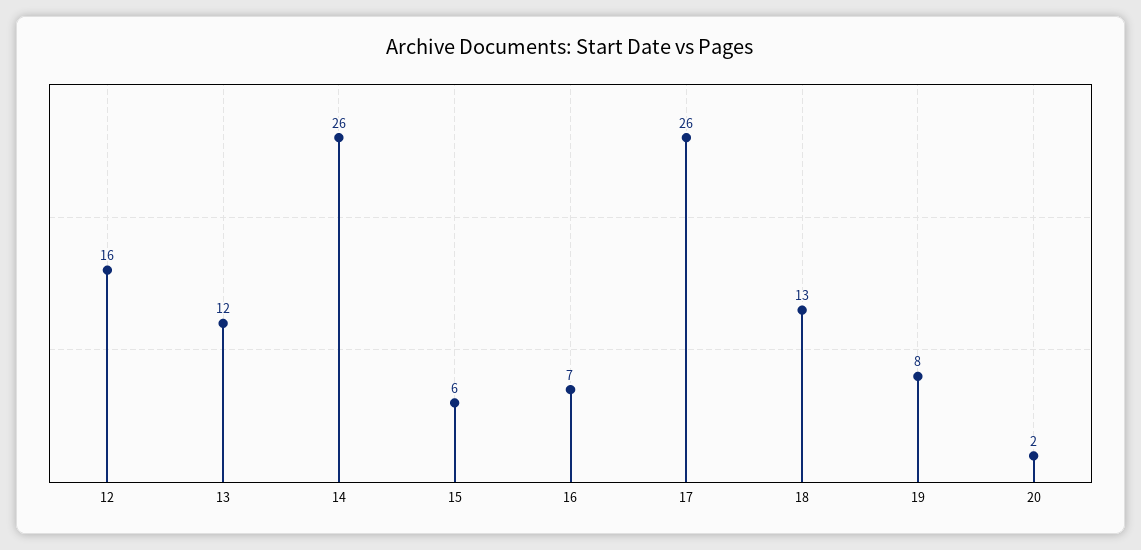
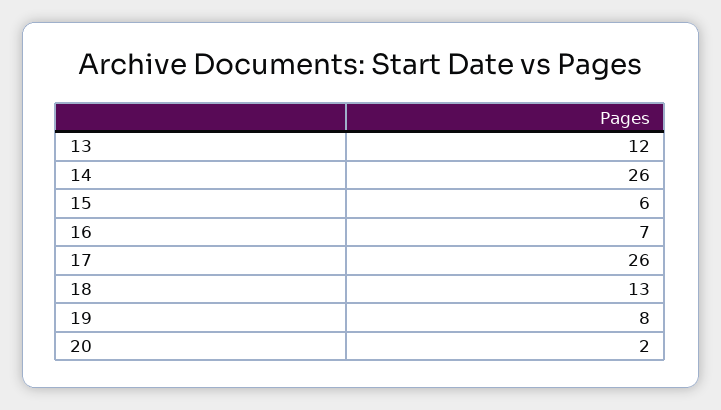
  {
-   "12": 16,
    "13": 12,
    "14": 26,
    "15": 6,
    "16": 7,
    "17": 26,
    "18": 13,
    "19": 8,
    "20": 2
  }

